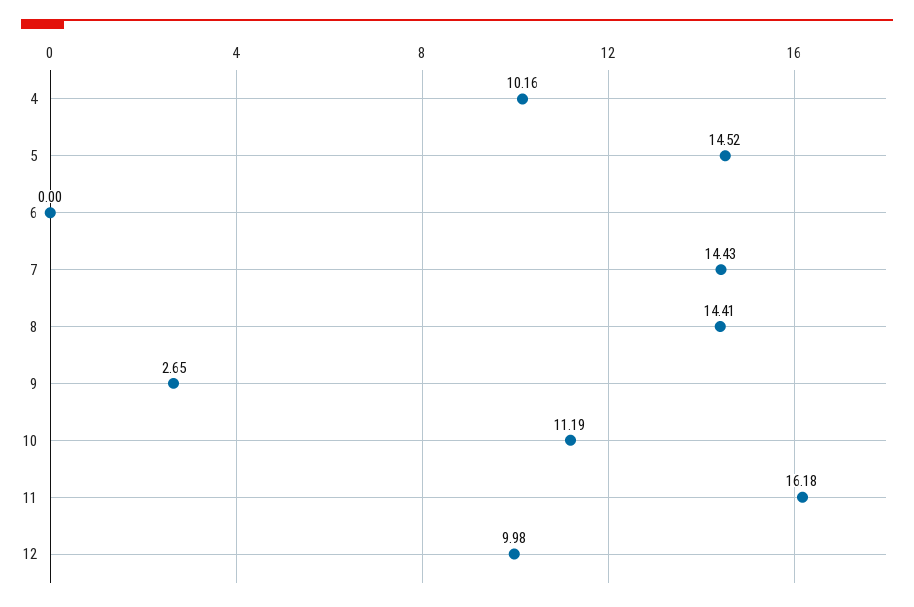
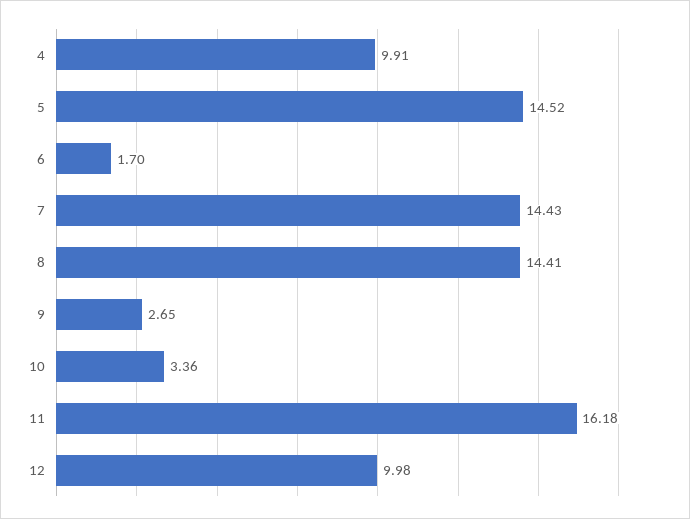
  {
-   "4": 10.16,
+   "4": 9.91,
    "5": 14.52,
-   "6": 0,
+   "6": 1.7,
    "7": 14.43,
    "8": 14.41,
    "9": 2.65,
-   "10": 11.19,
+   "10": 3.36,
    "11": 16.18,
    "12": 9.98
  }

